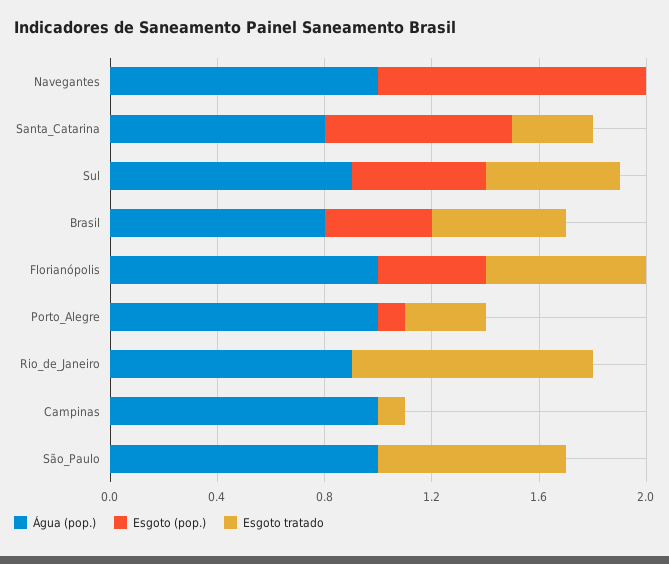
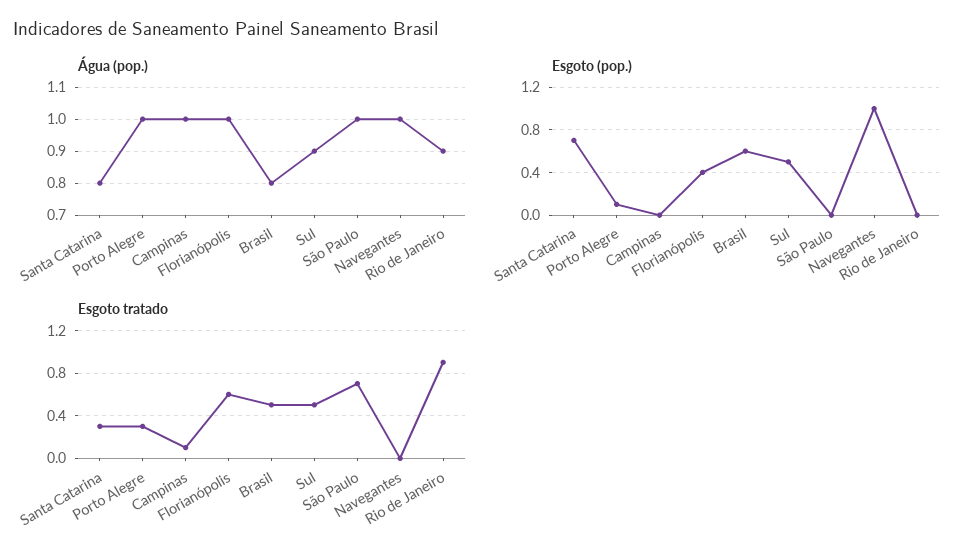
  {
    "Água (pop.)": {
      "Navegantes": 1,
      "Santa_Catarina": 0.8,
      "Sul": 0.9,
      "Brasil": 0.8,
      "Florianópolis": 1,
      "Porto_Alegre": 1,
      "Rio_de_Janeiro": 0.9,
      "Campinas": 1,
      "São_Paulo": 1
    },
    "Esgoto (pop.)": {
      "Navegantes": 1,
      "Santa_Catarina": 0.7,
      "Sul": 0.5,
-     "Brasil": 0.4,
+     "Brasil": 0.6,
      "Florianópolis": 0.4,
      "Porto_Alegre": 0.1,
      "Rio_de_Janeiro": 0,
      "Campinas": 0,
      "São_Paulo": 0
    },
    "Esgoto tratado": {
      "Navegantes": 0,
      "Santa_Catarina": 0.3,
      "Sul": 0.5,
      "Brasil": 0.5,
      "Florianópolis": 0.6,
      "Porto_Alegre": 0.3,
      "Rio_de_Janeiro": 0.9,
      "Campinas": 0.1,
      "São_Paulo": 0.7
    }
  }

